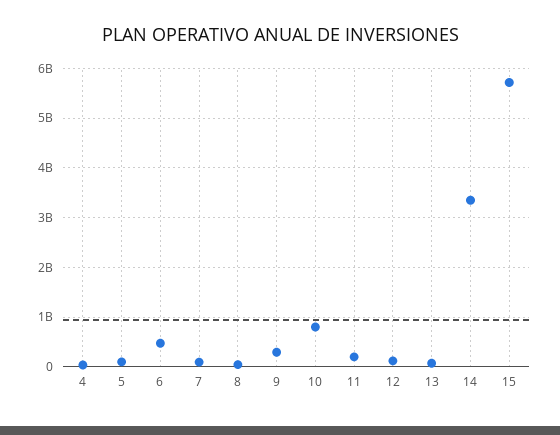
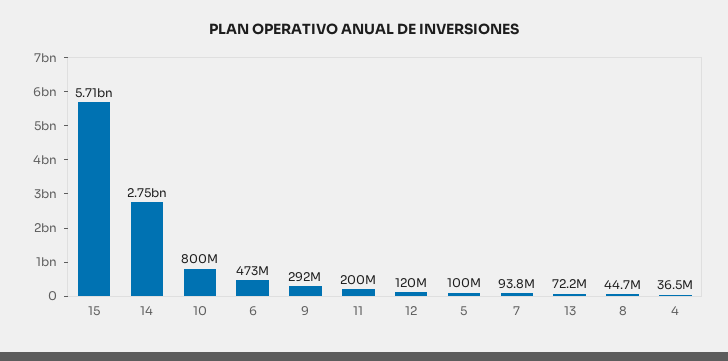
  {
    "4": 36500000,
    "5": 100000000,
    "6": 473000000,
    "7": 93800000,
    "8": 44700000,
    "9": 292000000,
    "10": 800000000,
    "11": 200000000,
    "12": 120000000,
    "13": 72200000,
-   "14": 3400000000,
+   "14": 2750000000,
    "15": 5710000000
  }

